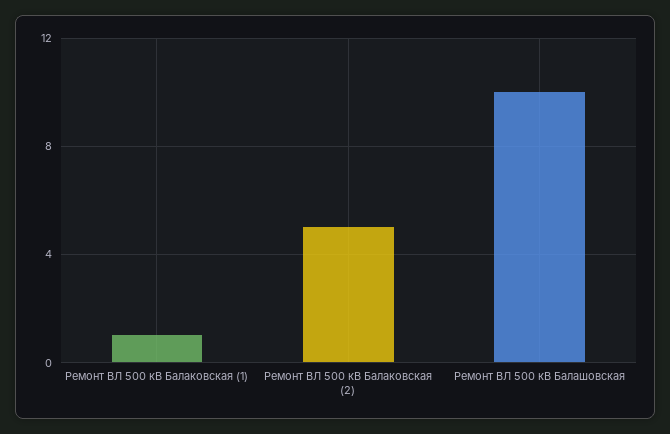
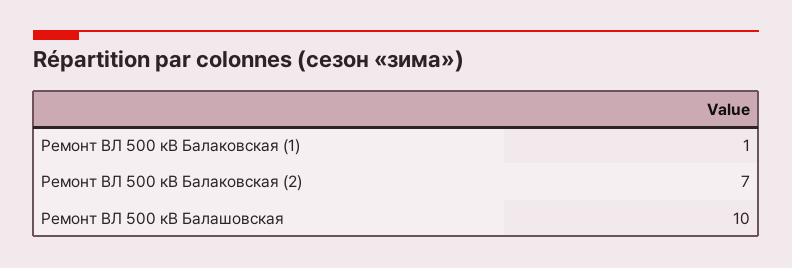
  {
    "Ремонт ВЛ 500 кВ Балаковская (1)": 1,
-   "Ремонт ВЛ 500 кВ Балаковская (2)": 5,
+   "Ремонт ВЛ 500 кВ Балаковская (2)": 7,
    "Ремонт ВЛ 500 кВ Балашовская": 10
  }

